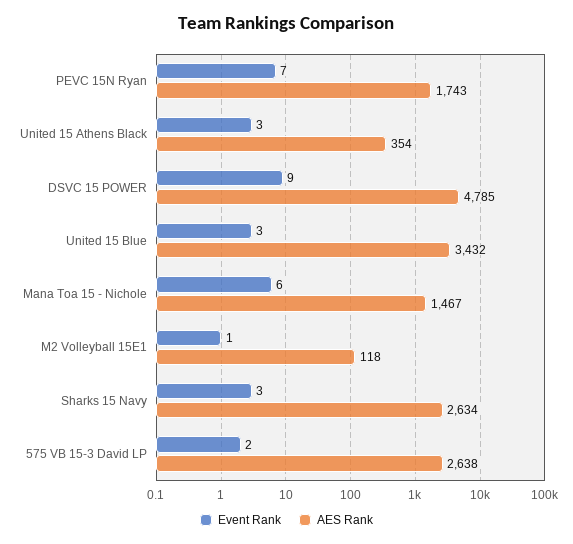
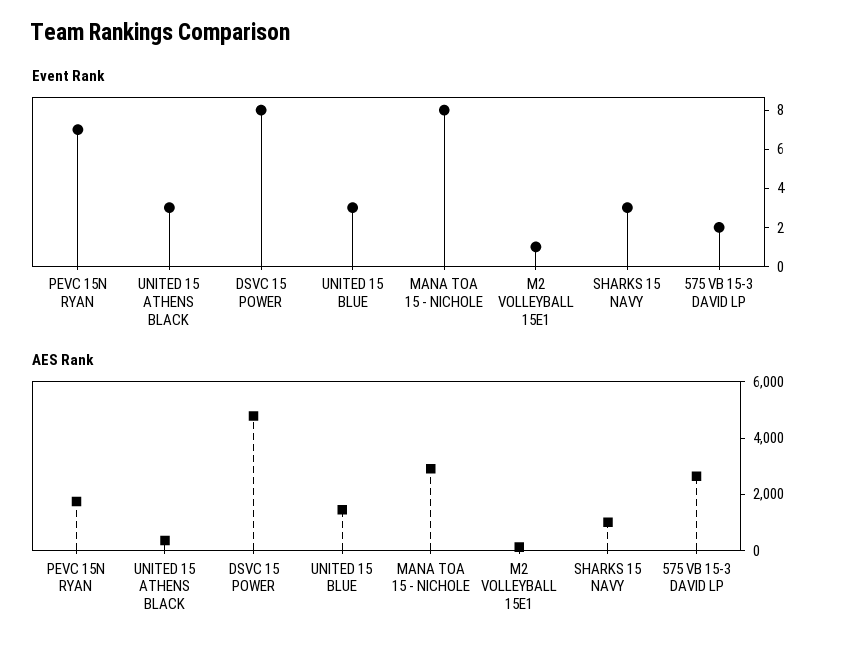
  {
    "Event Rank": {
      "PEVC 15N Ryan": 7,
      "United 15 Athens Black": 3,
-     "DSVC 15 POWER": 9,
+     "DSVC 15 POWER": 8,
      "United 15 Blue": 3,
-     "Mana Toa 15 - Nichole": 6,
+     "Mana Toa 15 - Nichole": 8,
      "M2 Volleyball 15E1": 1,
      "Sharks 15 Navy": 3,
      "575 VB 15-3 David LP": 2
    },
    "AES Rank": {
      "PEVC 15N Ryan": 1743,
      "United 15 Athens Black": 354,
      "DSVC 15 POWER": 4785,
-     "United 15 Blue": 3432,
+     "United 15 Blue": 1500,
-     "Mana Toa 15 - Nichole": 1467,
+     "Mana Toa 15 - Nichole": 3000,
      "M2 Volleyball 15E1": 118,
-     "Sharks 15 Navy": 2634,
+     "Sharks 15 Navy": 1000,
      "575 VB 15-3 David LP": 2638
    }
  }

